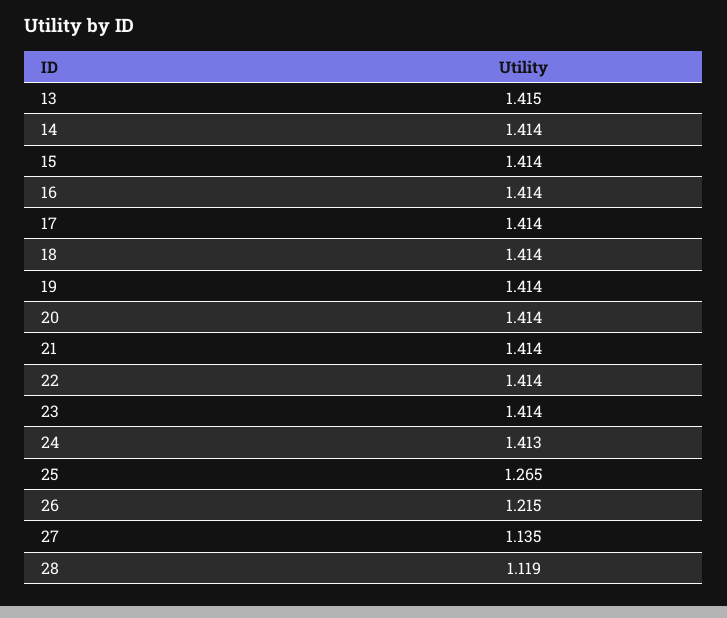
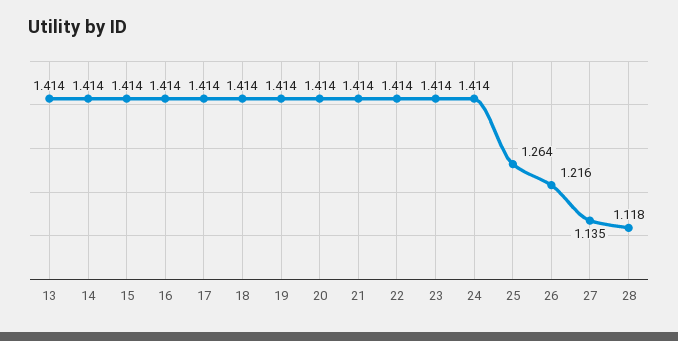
  {
-   "13": 1.415,
+   "13": 1.414,
    "14": 1.414,
    "15": 1.414,
    "16": 1.414,
    "17": 1.414,
    "18": 1.414,
    "19": 1.414,
    "20": 1.414,
    "21": 1.414,
    "22": 1.414,
    "23": 1.414,
-   "24": 1.413,
+   "24": 1.414,
-   "25": 1.265,
+   "25": 1.264,
-   "26": 1.215,
+   "26": 1.216,
    "27": 1.135,
-   "28": 1.119
+   "28": 1.118
  }

